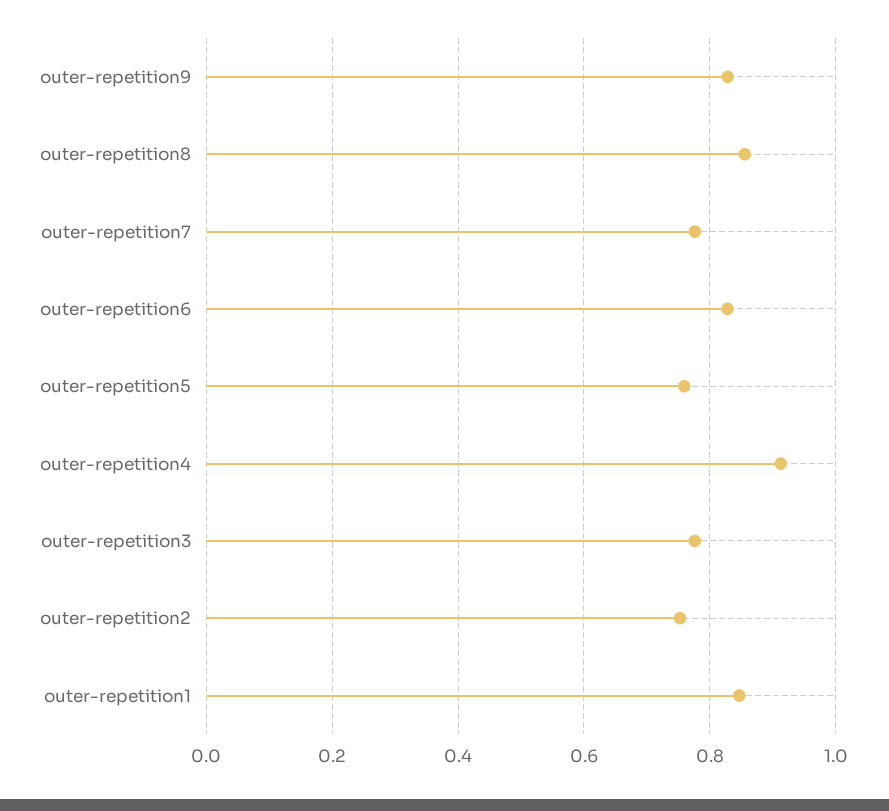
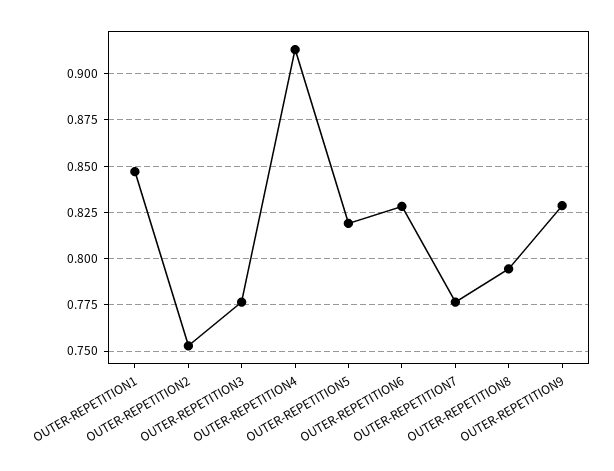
  {
    "outer-repetition9": 0.83,
-   "outer-repetition8": 0.86,
+   "outer-repetition8": 0.795,
    "outer-repetition7": 0.775,
    "outer-repetition6": 0.83,
-   "outer-repetition5": 0.76,
+   "outer-repetition5": 0.82,
    "outer-repetition4": 0.915,
    "outer-repetition3": 0.775,
    "outer-repetition2": 0.755,
    "outer-repetition1": 0.845
  }

